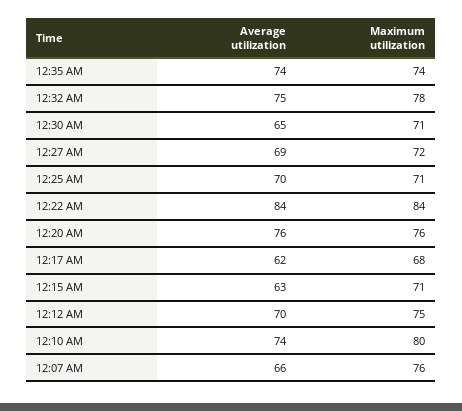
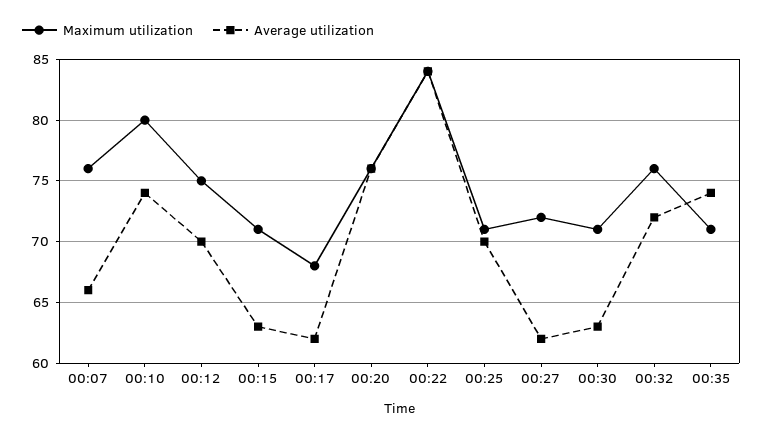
  {
    "Average utilization": {
      "12:35 AM": 74,
-     "12:32 AM": 75,
+     "12:32 AM": 72,
-     "12:30 AM": 65,
+     "12:30 AM": 63,
-     "12:27 AM": 69,
+     "12:27 AM": 62,
      "12:25 AM": 70,
      "12:22 AM": 84,
      "12:20 AM": 76,
      "12:17 AM": 62,
      "12:15 AM": 63,
      "12:12 AM": 70,
      "12:10 AM": 74,
      "12:07 AM": 66
    },
    "Maximum utilization": {
-     "12:35 AM": 74,
+     "12:35 AM": 71,
-     "12:32 AM": 78,
+     "12:32 AM": 76,
      "12:30 AM": 71,
      "12:27 AM": 72,
      "12:25 AM": 71,
      "12:22 AM": 84,
      "12:20 AM": 76,
      "12:17 AM": 68,
      "12:15 AM": 71,
      "12:12 AM": 75,
      "12:10 AM": 80,
      "12:07 AM": 76
    }
  }

